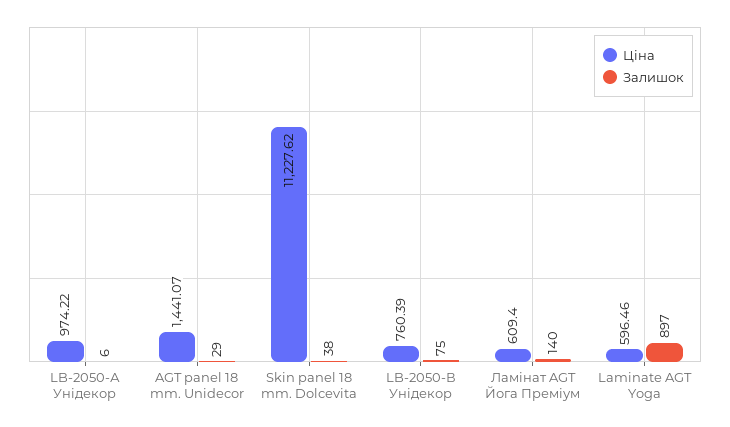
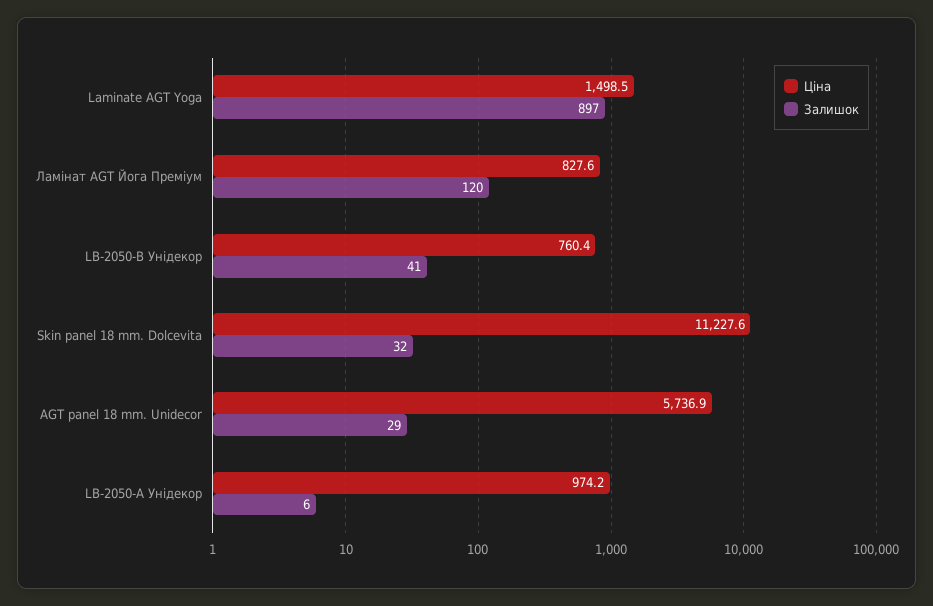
  {
    "Ціна": {
      "LB-2050-А Унідекор": 974.22,
-     "AGT panel 18 mm. Unidecor": 1441.07,
+     "AGT panel 18 mm. Unidecor": 5736.9,
      "Skin panel 18 mm. Dolcevita": 11227.62,
      "LB-2050-В Унідекор": 760.39,
-     "Ламінат AGT Йога Преміум": 609.4,
+     "Ламінат AGT Йога Преміум": 827.6,
-     "Laminate AGT Yoga": 596.46
+     "Laminate AGT Yoga": 1498.5
    },
    "Залишок": {
      "LB-2050-А Унідекор": 6,
      "AGT panel 18 mm. Unidecor": 29,
-     "Skin panel 18 mm. Dolcevita": 38,
+     "Skin panel 18 mm. Dolcevita": 32,
-     "LB-2050-В Унідекор": 75,
+     "LB-2050-В Унідекор": 41,
-     "Ламінат AGT Йога Преміум": 140,
+     "Ламінат AGT Йога Преміум": 120,
      "Laminate AGT Yoga": 897
    }
  }

